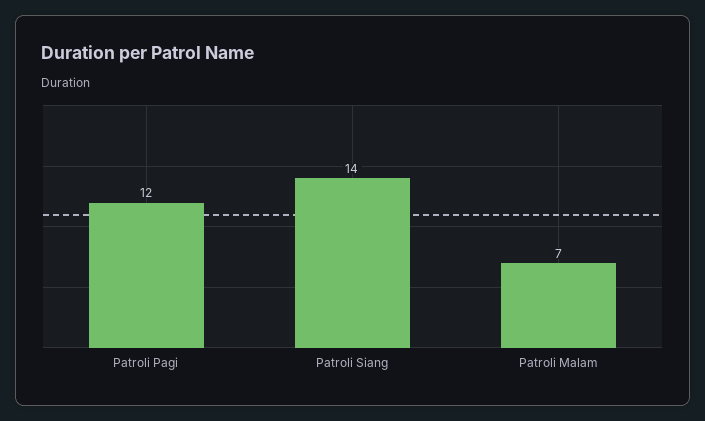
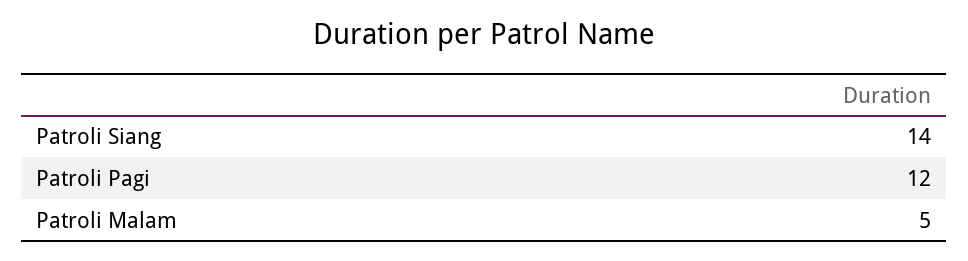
  {
    "Patroli Pagi": 12,
    "Patroli Siang": 14,
-   "Patroli Malam": 7
+   "Patroli Malam": 5
  }

